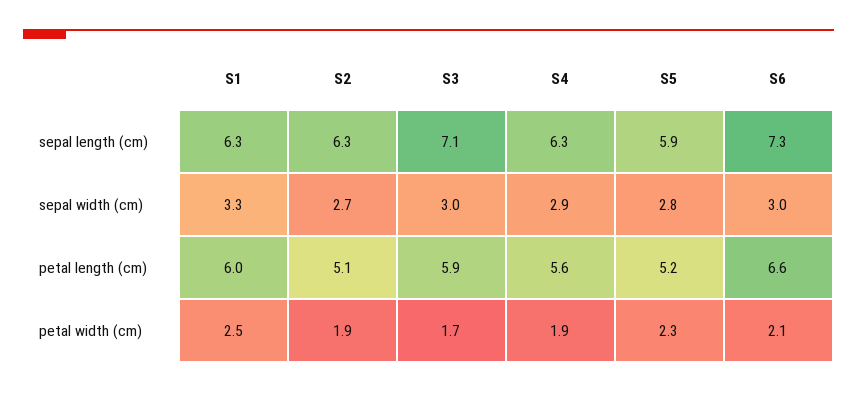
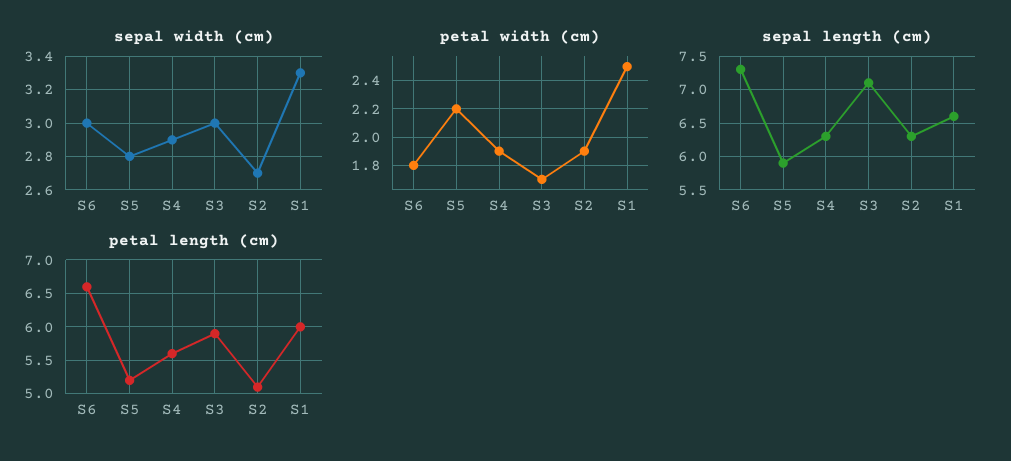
  {
    "sepal length (cm)": {
-     "S1": 6.3,
+     "S1": 6.6,
      "S2": 6.3,
      "S3": 7.1,
      "S4": 6.3,
      "S5": 5.9,
      "S6": 7.3
    },
    "sepal width (cm)": {
      "S1": 3.3,
      "S2": 2.7,
      "S3": 3,
      "S4": 2.9,
      "S5": 2.8,
      "S6": 3
    },
    "petal length (cm)": {
      "S1": 6,
      "S2": 5.1,
      "S3": 5.9,
      "S4": 5.6,
      "S5": 5.2,
      "S6": 6.6
    },
    "petal width (cm)": {
      "S1": 2.5,
      "S2": 1.9,
      "S3": 1.7,
      "S4": 1.9,
-     "S5": 2.3,
+     "S5": 2.2,
-     "S6": 2.1
+     "S6": 1.8
    }
  }

